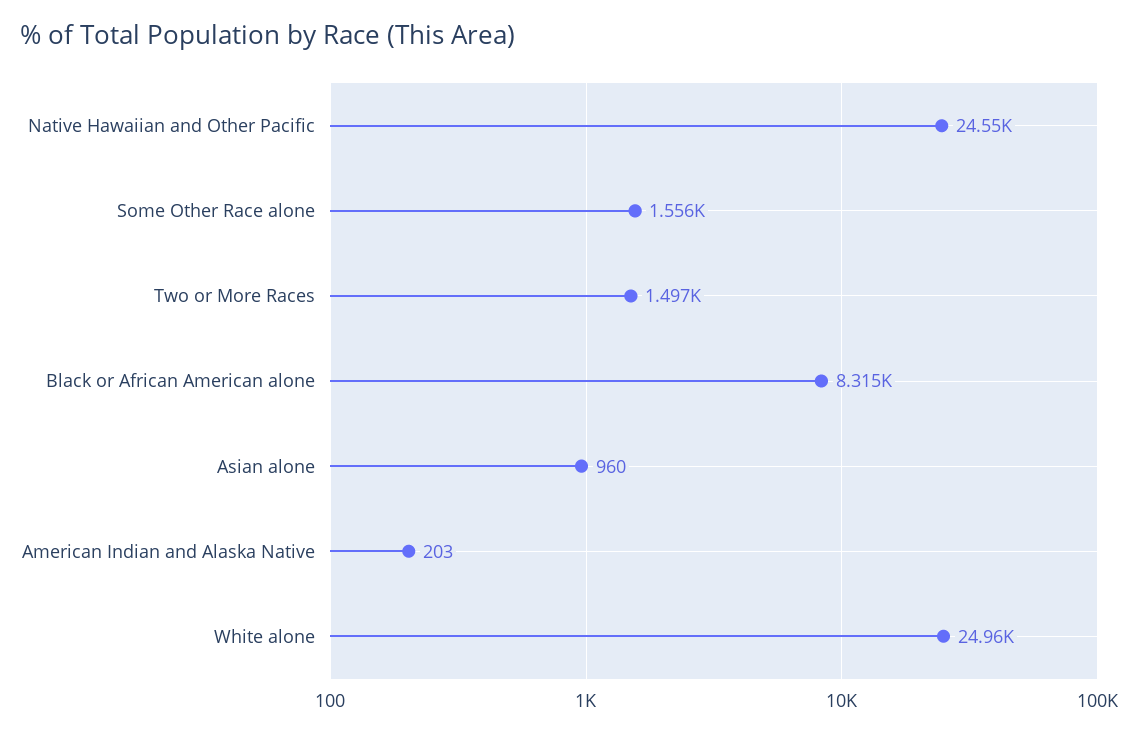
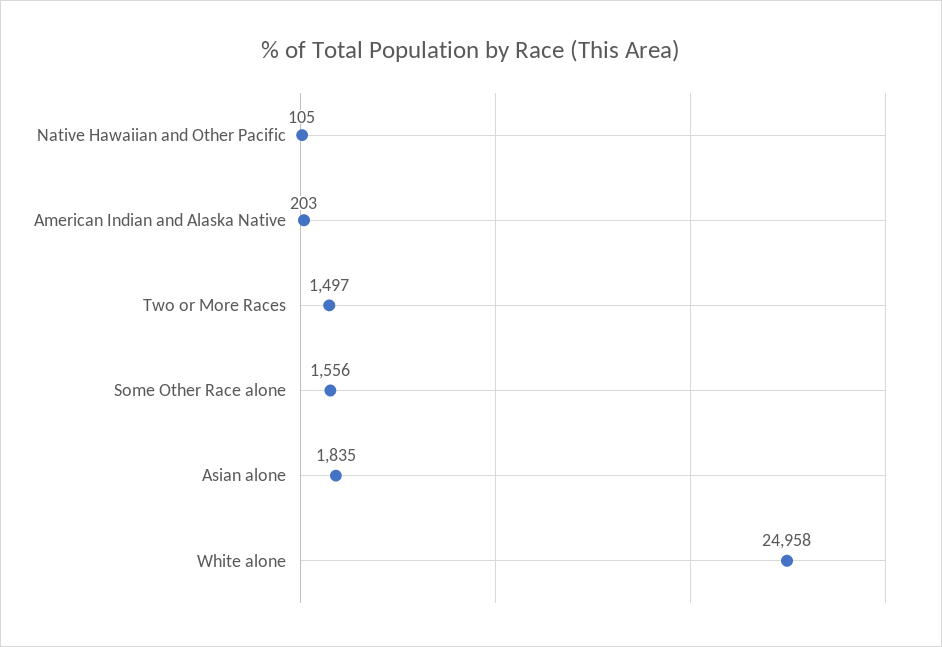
  {
-   "Native Hawaiian and Other Pacific": 24550,
+   "Native Hawaiian and Other Pacific": 105,
    "Some Other Race alone": 1556,
    "Two or More Races": 1497,
-   "Black or African American alone": 8315,
-   "Asian alone": 960,
+   "Asian alone": 1835,
    "American Indian and Alaska Native": 203,
    "White alone": 24958
  }

